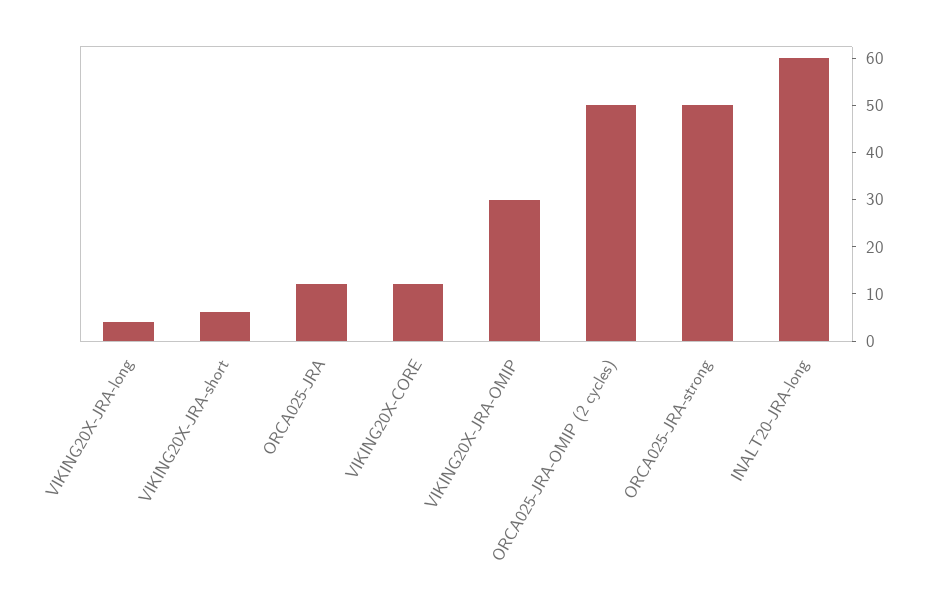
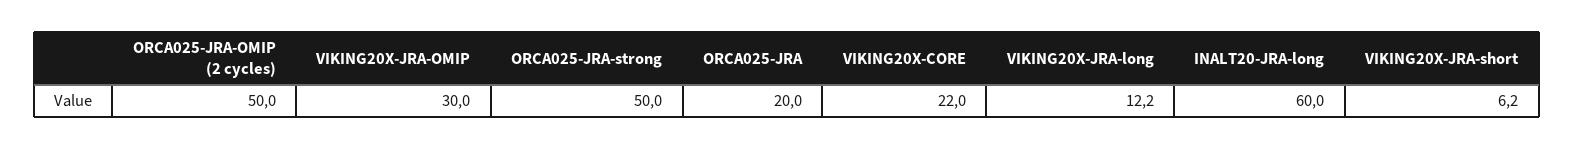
  {
-   "VIKING20X-JRA-long": 4,
+   "VIKING20X-JRA-long": 12.2,
    "VIKING20X-JRA-short": 6.2,
-   "ORCA025-JRA": 12,
+   "ORCA025-JRA": 20,
-   "VIKING20X-CORE": 12,
+   "VIKING20X-CORE": 22,
    "VIKING20X-JRA-OMIP": 30,
    "ORCA025-JRA-OMIP (2 cycles)": 50,
    "ORCA025-JRA-strong": 50,
    "INALT20-JRA-long": 60
  }

